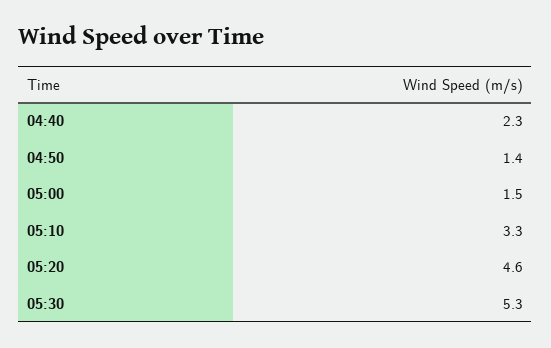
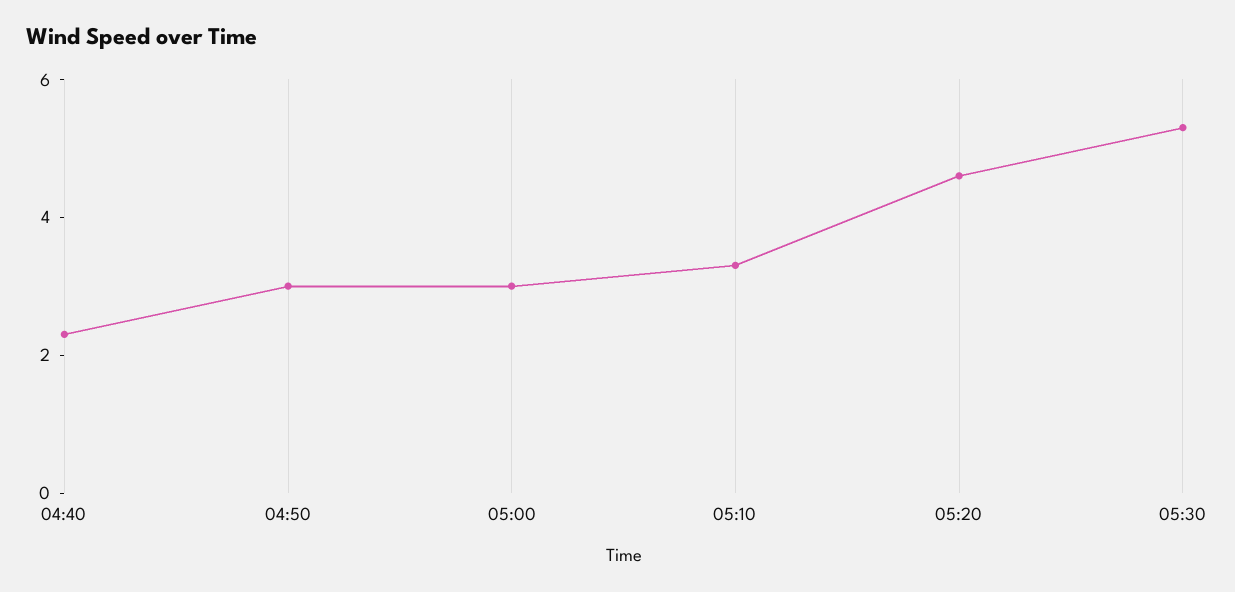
  {
    "04:40": 2.3,
-   "04:50": 1.4,
+   "04:50": 3,
-   "05:00": 1.5,
+   "05:00": 3,
    "05:10": 3.3,
    "05:20": 4.6,
    "05:30": 5.3
  }

